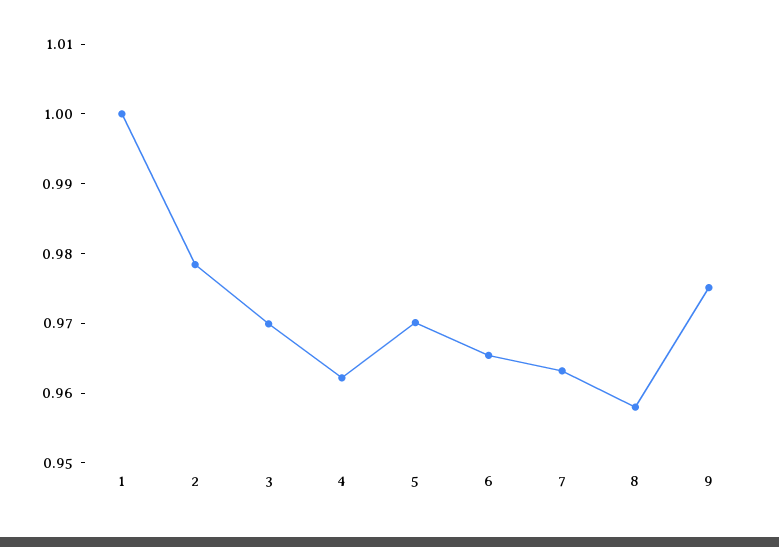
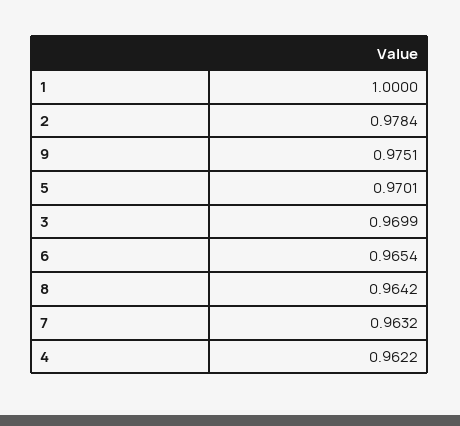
  {
    "1": 1,
    "2": 0.9784,
    "3": 0.9699,
    "4": 0.9622,
    "5": 0.9701,
    "6": 0.9654,
    "7": 0.9632,
-   "8": 0.958,
+   "8": 0.9642,
    "9": 0.9751
  }

